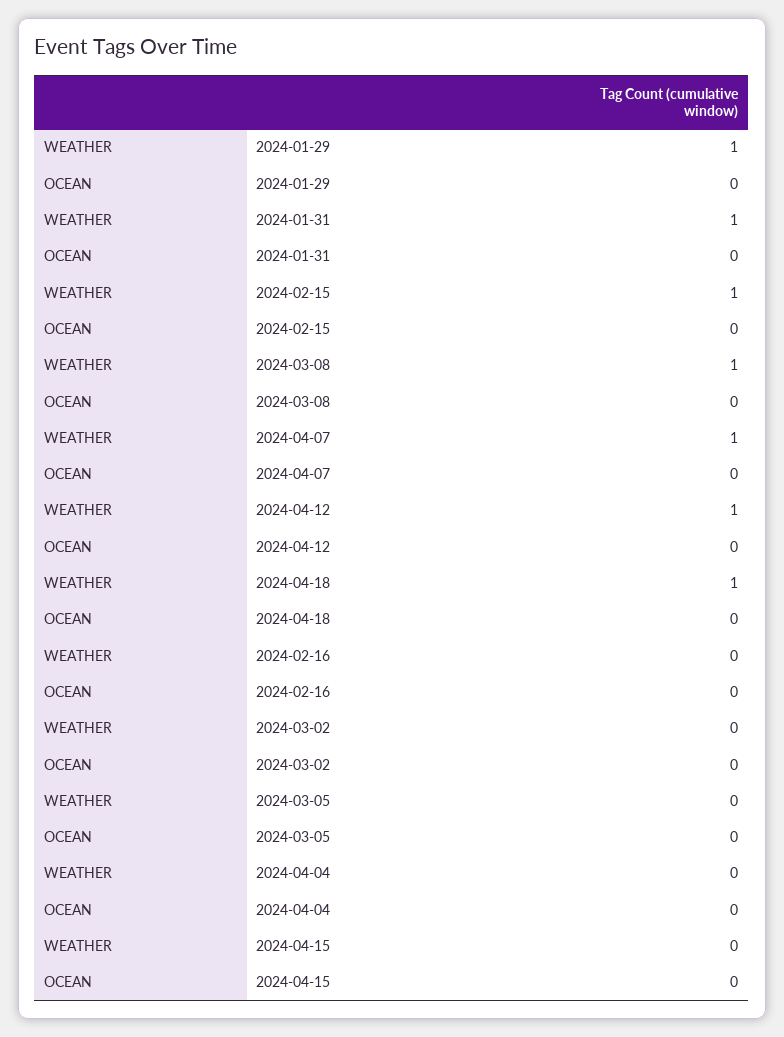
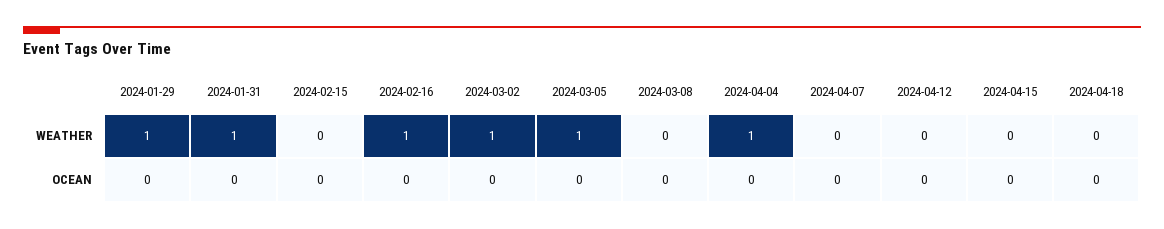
  {
    "WEATHER": {
      "2024-01-29": 1,
      "2024-01-31": 1,
-     "2024-02-15": 1,
+     "2024-02-15": 0,
-     "2024-03-08": 1,
+     "2024-03-08": 0,
-     "2024-04-07": 1,
+     "2024-04-07": 0,
-     "2024-04-12": 1,
+     "2024-04-12": 0,
-     "2024-04-18": 1,
+     "2024-04-18": 0,
-     "2024-02-16": 0,
+     "2024-02-16": 1,
-     "2024-03-02": 0,
+     "2024-03-02": 1,
-     "2024-03-05": 0,
+     "2024-03-05": 1,
-     "2024-04-04": 0,
+     "2024-04-04": 1,
      "2024-04-15": 0
    },
    "OCEAN": {
      "2024-01-29": 0,
      "2024-01-31": 0,
      "2024-02-15": 0,
      "2024-03-08": 0,
      "2024-04-07": 0,
      "2024-04-12": 0,
      "2024-04-18": 0,
      "2024-02-16": 0,
      "2024-03-02": 0,
      "2024-03-05": 0,
      "2024-04-04": 0,
      "2024-04-15": 0
    }
  }

